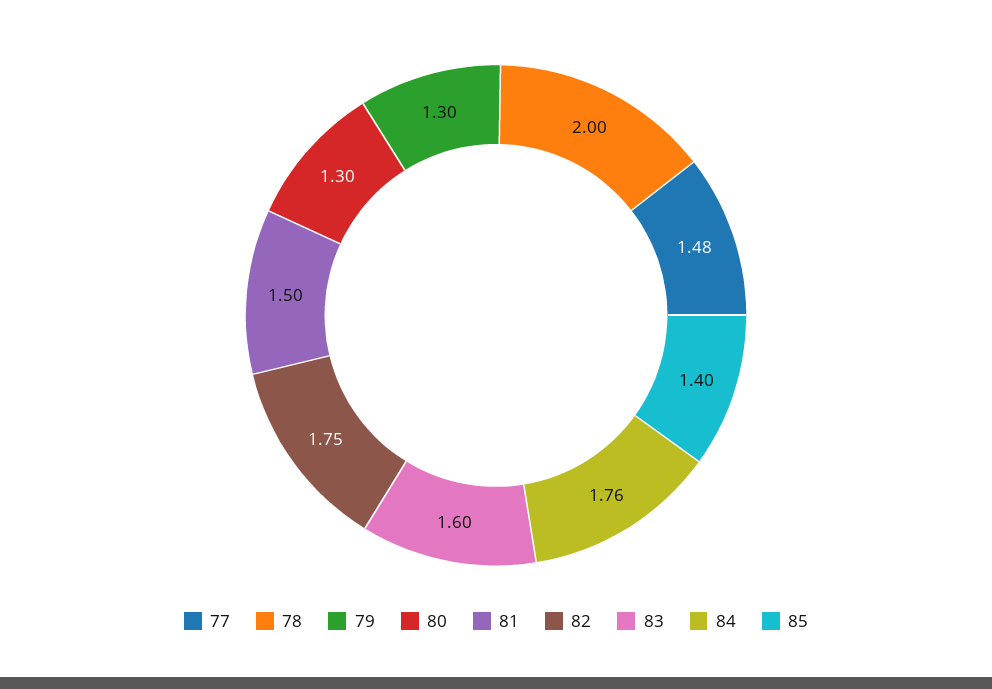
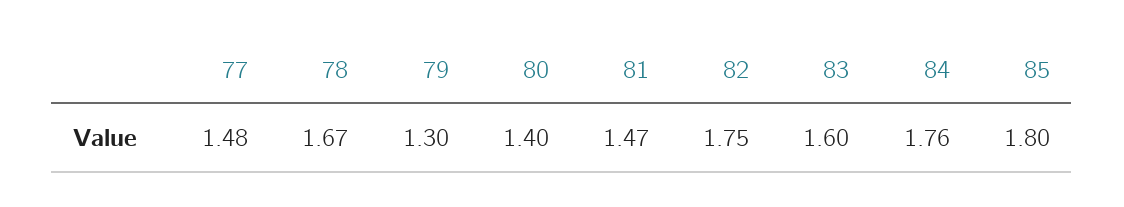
  {
    "77": 1.48,
-   "78": 2,
+   "78": 1.67,
    "79": 1.3,
-   "80": 1.3,
+   "80": 1.4,
-   "81": 1.5,
+   "81": 1.47,
    "82": 1.75,
    "83": 1.6,
    "84": 1.76,
-   "85": 1.4
+   "85": 1.8
  }

